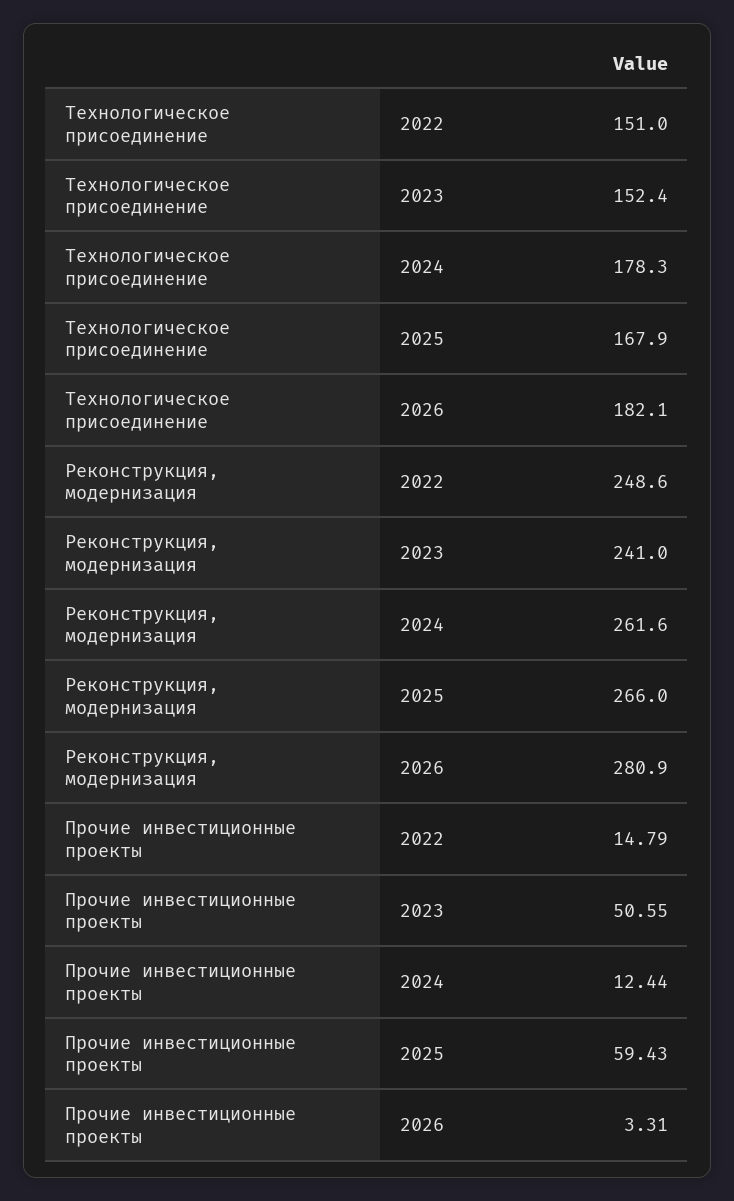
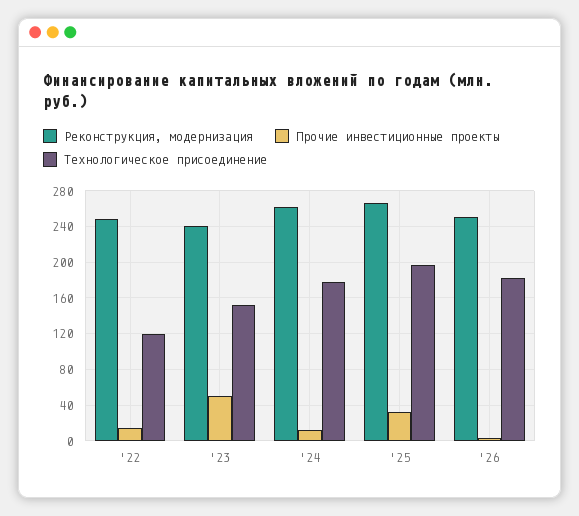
  {
    "Технологическое присоединение": {
-     "2022": 151,
+     "2022": 120,
      "2023": 152.4,
      "2024": 178.3,
-     "2025": 167.9,
+     "2025": 200,
      "2026": 182.1
    },
    "Реконструкция, модернизация": {
      "2022": 248.6,
      "2023": 241,
      "2024": 261.6,
      "2025": 266,
-     "2026": 280.9
+     "2026": 250
    },
    "Прочие инвестиционные проекты": {
      "2022": 14.79,
      "2023": 50.55,
      "2024": 12.44,
-     "2025": 59.43,
+     "2025": 30,
      "2026": 3.31
    }
  }

